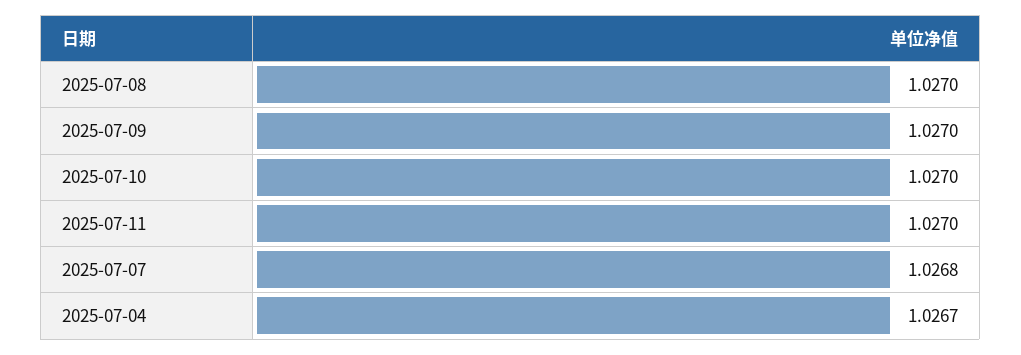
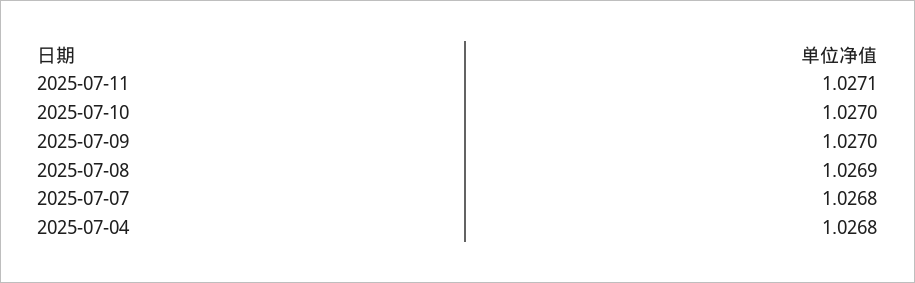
  {
-   "2025-07-08": 1.027,
+   "2025-07-08": 1.0269,
    "2025-07-09": 1.027,
    "2025-07-10": 1.027,
-   "2025-07-11": 1.027,
+   "2025-07-11": 1.0271,
    "2025-07-07": 1.0268,
-   "2025-07-04": 1.0267
+   "2025-07-04": 1.0268
  }

